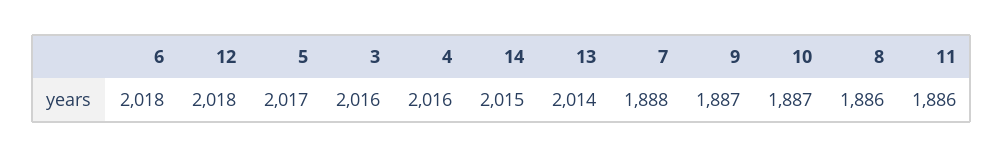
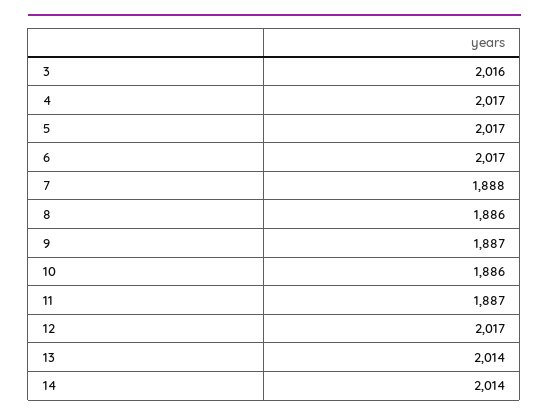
  {
-   "6": 2018,
+   "6": 2017,
-   "12": 2018,
+   "12": 2017,
    "5": 2017,
    "3": 2016,
-   "4": 2016,
+   "4": 2017,
-   "14": 2015,
+   "14": 2014,
    "13": 2014,
    "7": 1888,
    "9": 1887,
-   "10": 1887,
+   "10": 1886,
    "8": 1886,
-   "11": 1886
+   "11": 1887
  }

